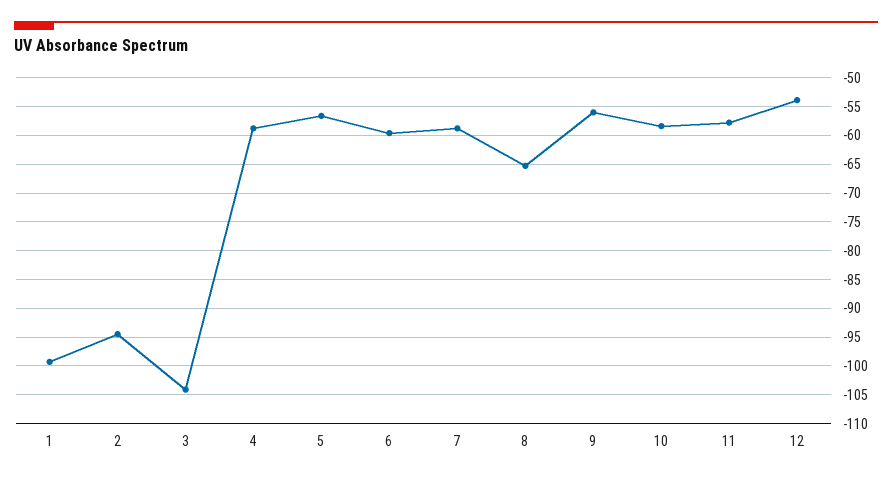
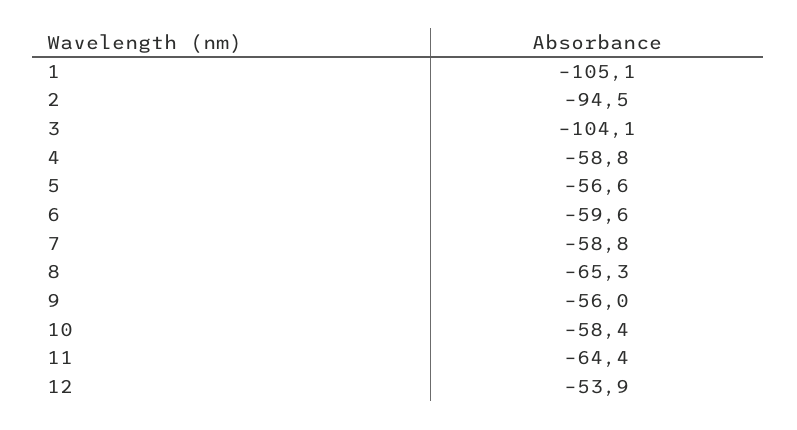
  {
-   "1": -100,
+   "1": -105.1,
    "2": -94.5,
    "3": -104.1,
    "4": -58.8,
    "5": -56.6,
    "6": -59.6,
    "7": -58.8,
    "8": -65.3,
    "9": -56,
    "10": -58.4,
-   "11": -57.5,
+   "11": -64.4,
    "12": -53.9
  }

